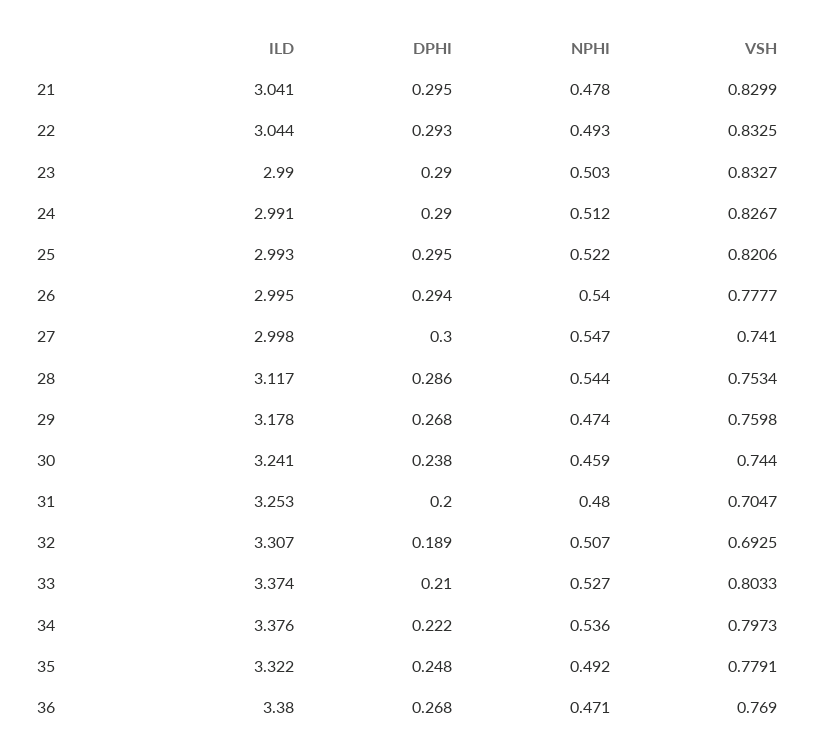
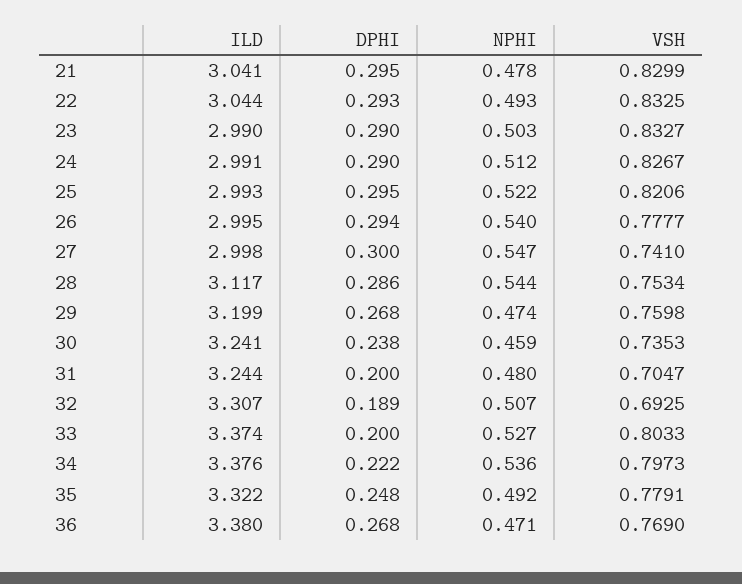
  {
    "ILD": {
      "21": 3.041,
      "22": 3.044,
      "23": 2.99,
      "24": 2.991,
      "25": 2.993,
      "26": 2.995,
      "27": 2.998,
      "28": 3.117,
-     "29": 3.178,
+     "29": 3.199,
      "30": 3.241,
-     "31": 3.253,
+     "31": 3.244,
      "32": 3.307,
      "33": 3.374,
      "34": 3.376,
      "35": 3.322,
      "36": 3.38
    },
    "DPHI": {
      "21": 0.295,
      "22": 0.293,
      "23": 0.29,
      "24": 0.29,
      "25": 0.295,
      "26": 0.294,
      "27": 0.3,
      "28": 0.286,
      "29": 0.268,
      "30": 0.238,
      "31": 0.2,
      "32": 0.189,
-     "33": 0.21,
+     "33": 0.2,
      "34": 0.222,
      "35": 0.248,
      "36": 0.268
    },
    "NPHI": {
      "21": 0.478,
      "22": 0.493,
      "23": 0.503,
      "24": 0.512,
      "25": 0.522,
      "26": 0.54,
      "27": 0.547,
      "28": 0.544,
      "29": 0.474,
      "30": 0.459,
      "31": 0.48,
      "32": 0.507,
      "33": 0.527,
      "34": 0.536,
      "35": 0.492,
      "36": 0.471
    },
    "VSH": {
      "21": 0.8299,
      "22": 0.8325,
      "23": 0.8327,
      "24": 0.8267,
      "25": 0.8206,
      "26": 0.7777,
      "27": 0.741,
      "28": 0.7534,
      "29": 0.7598,
-     "30": 0.744,
+     "30": 0.7353,
      "31": 0.7047,
      "32": 0.6925,
      "33": 0.8033,
      "34": 0.7973,
      "35": 0.7791,
      "36": 0.769
    }
  }

